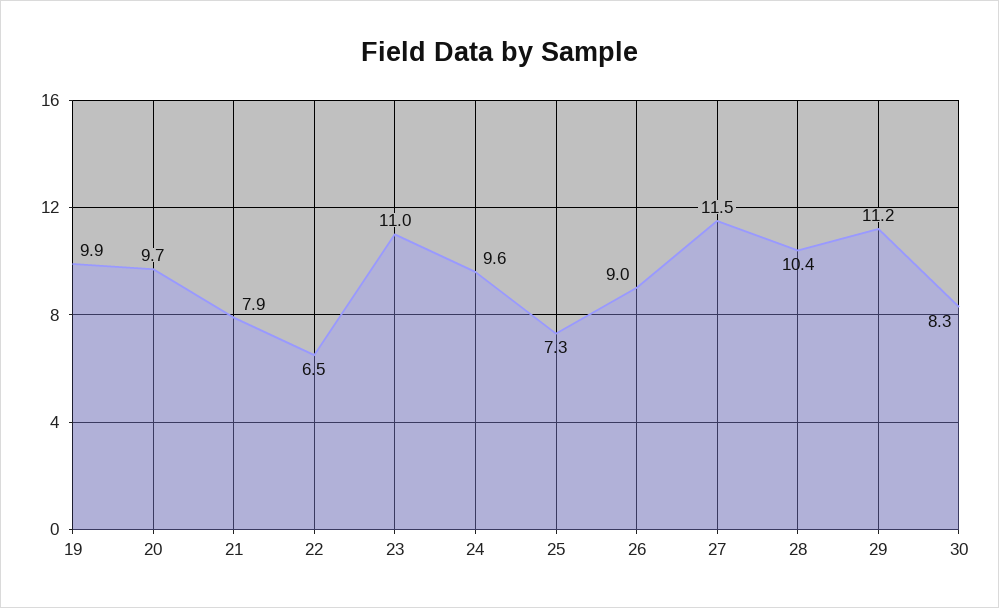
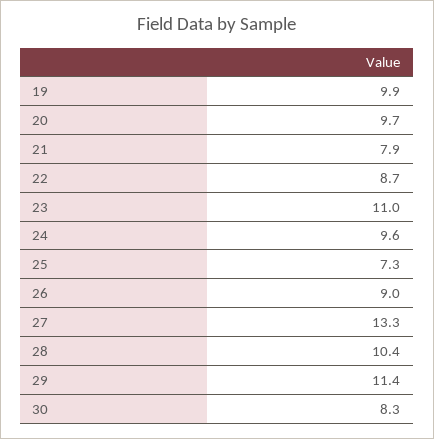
  {
    "19": 9.9,
    "20": 9.7,
    "21": 7.9,
-   "22": 6.5,
+   "22": 8.7,
    "23": 11,
    "24": 9.6,
    "25": 7.3,
    "26": 9,
-   "27": 11.5,
+   "27": 13.3,
    "28": 10.4,
-   "29": 11.2,
+   "29": 11.4,
    "30": 8.3
  }

